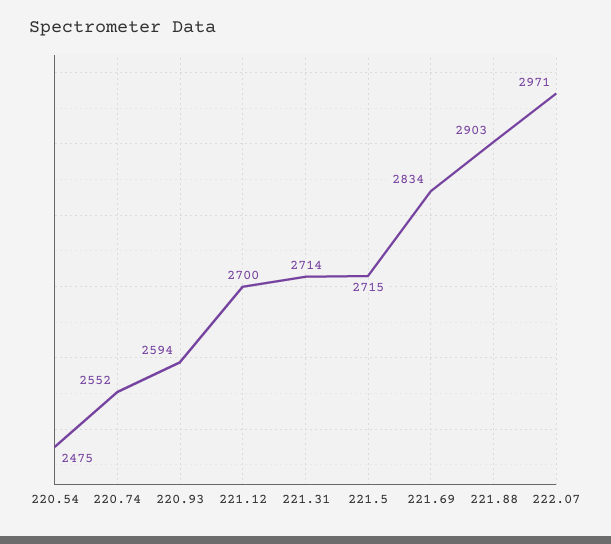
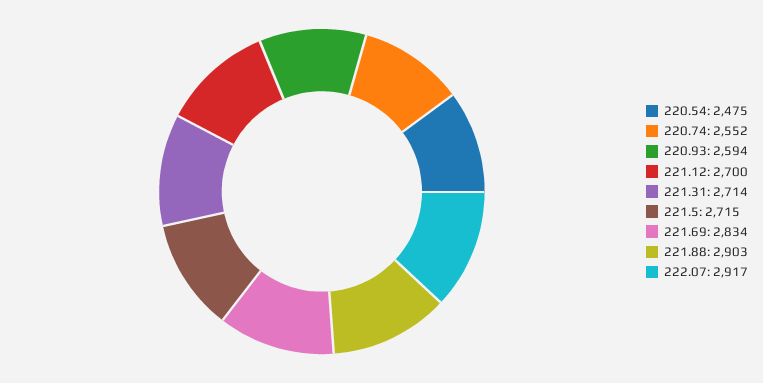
  {
    "220.54": 2475,
    "220.74": 2552,
    "220.93": 2594,
    "221.12": 2700,
    "221.31": 2714,
    "221.5": 2715,
    "221.69": 2834,
    "221.88": 2903,
-   "222.07": 2971
+   "222.07": 2917
  }

